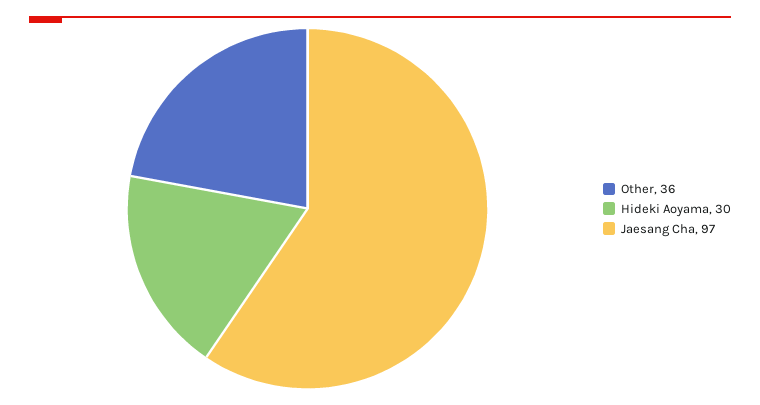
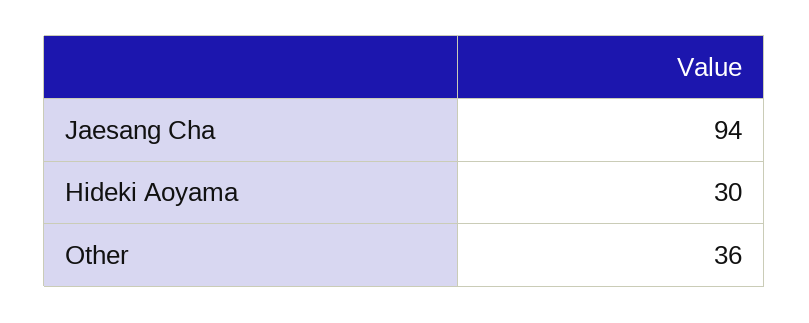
  {
    "Other": 36,
    "Hideki Aoyama": 30,
-   "Jaesang Cha": 97
+   "Jaesang Cha": 94
  }

